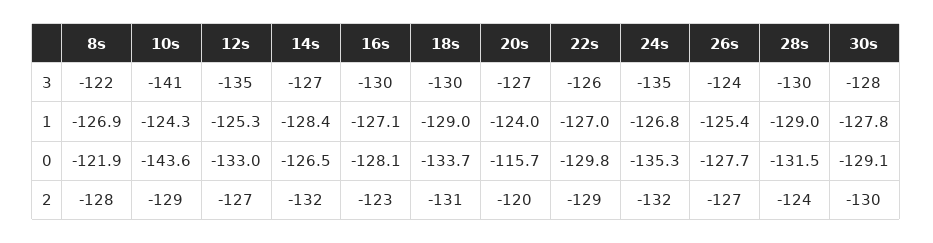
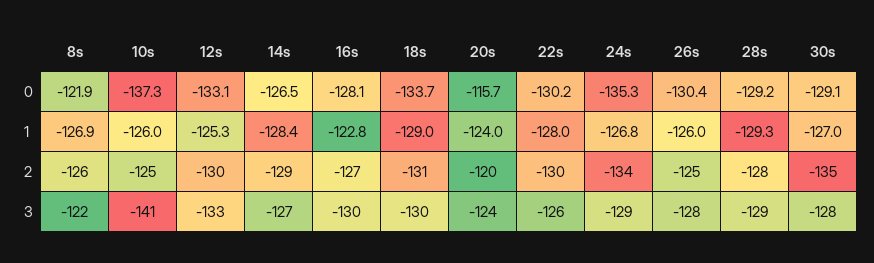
  {
    "8s": {
      "3": -122,
      "1": -126.9,
      "0": -121.9,
-     "2": -128
+     "2": -126
    },
    "10s": {
      "3": -141,
-     "1": -124.3,
+     "1": -126,
-     "0": -143.6,
+     "0": -137.3,
-     "2": -129
+     "2": -125
    },
    "12s": {
-     "3": -135,
+     "3": -133,
      "1": -125.3,
-     "0": -133,
+     "0": -133.1,
-     "2": -127
+     "2": -130
    },
    "14s": {
      "3": -127,
      "1": -128.4,
      "0": -126.5,
-     "2": -132
+     "2": -129
    },
    "16s": {
      "3": -130,
-     "1": -127.1,
+     "1": -122.8,
      "0": -128.1,
-     "2": -123
+     "2": -127
    },
    "18s": {
      "3": -130,
      "1": -129,
      "0": -133.7,
      "2": -131
    },
    "20s": {
-     "3": -127,
+     "3": -124,
      "1": -124,
      "0": -115.7,
      "2": -120
    },
    "22s": {
      "3": -126,
-     "1": -127,
+     "1": -128,
-     "0": -129.8,
+     "0": -130.2,
-     "2": -129
+     "2": -130
    },
    "24s": {
-     "3": -135,
+     "3": -129,
      "1": -126.8,
      "0": -135.3,
-     "2": -132
+     "2": -134
    },
    "26s": {
-     "3": -124,
+     "3": -128,
-     "1": -125.4,
+     "1": -126,
-     "0": -127.7,
+     "0": -130.4,
-     "2": -127
+     "2": -125
    },
    "28s": {
-     "3": -130,
+     "3": -129,
-     "1": -129,
+     "1": -129.3,
-     "0": -131.5,
+     "0": -129.2,
-     "2": -124
+     "2": -128
    },
    "30s": {
      "3": -128,
-     "1": -127.8,
+     "1": -127,
      "0": -129.1,
-     "2": -130
+     "2": -135
    }
  }

